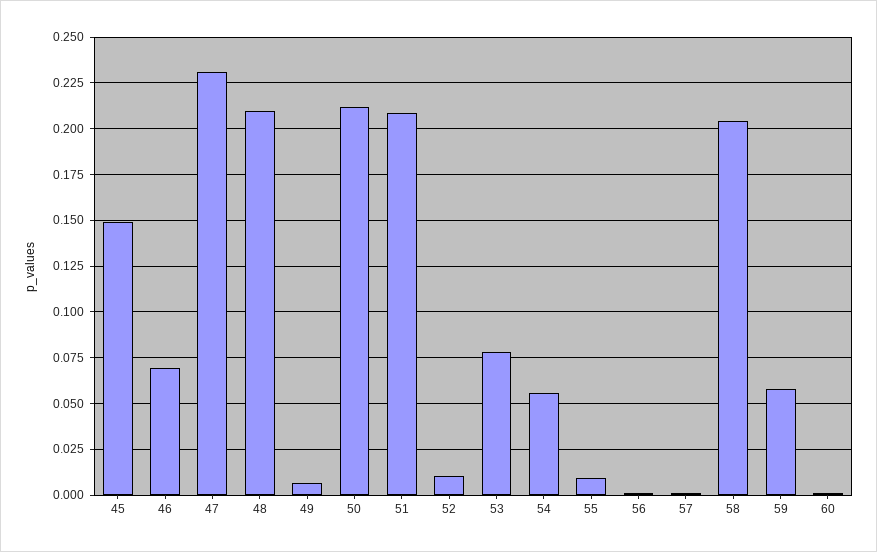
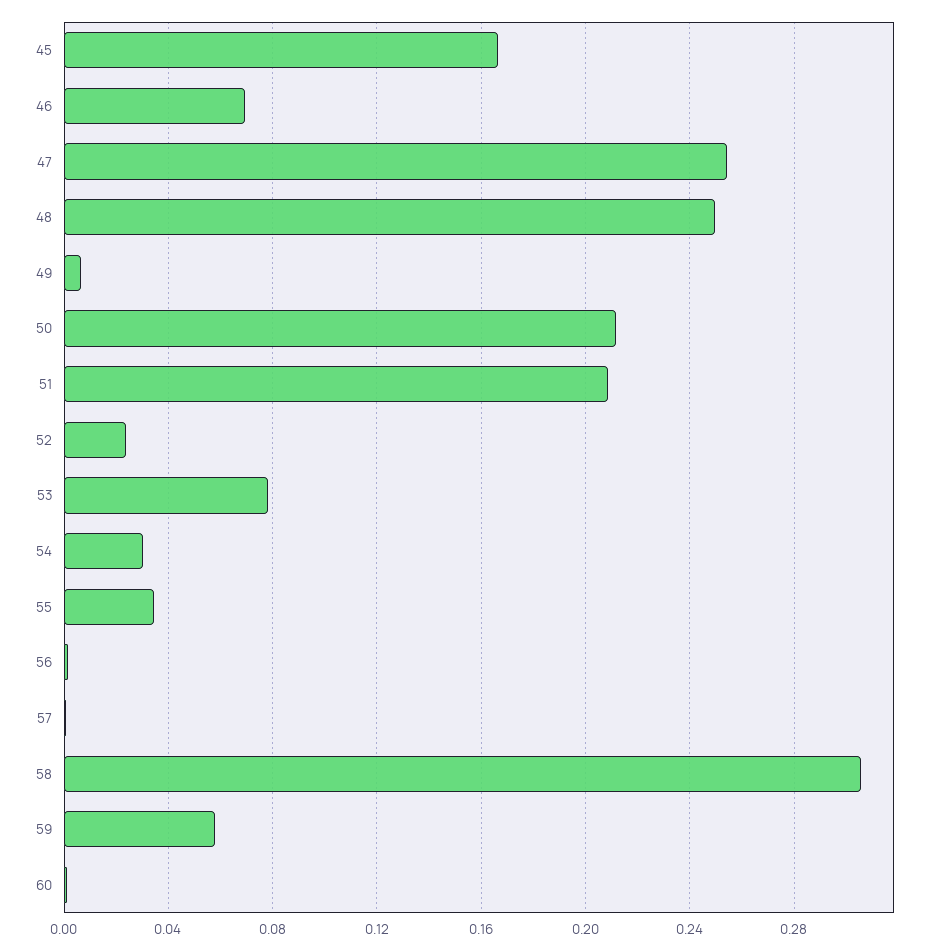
  {
-   "45": 0.15,
+   "45": 0.165,
    "46": 0.07,
-   "47": 0.23,
+   "47": 0.255,
-   "48": 0.21,
+   "48": 0.25,
    "49": 0.005,
    "50": 0.21,
    "51": 0.21,
-   "52": 0.01,
+   "52": 0.025,
    "53": 0.08,
-   "54": 0.055,
+   "54": 0.03,
-   "55": 0.01,
+   "55": 0.035,
    "56": 0,
    "57": 0,
-   "58": 0.205,
+   "58": 0.305,
    "59": 0.06,
    "60": 0
  }

